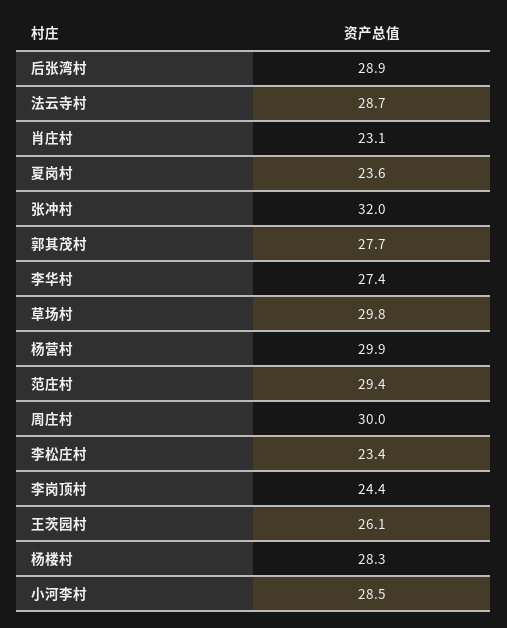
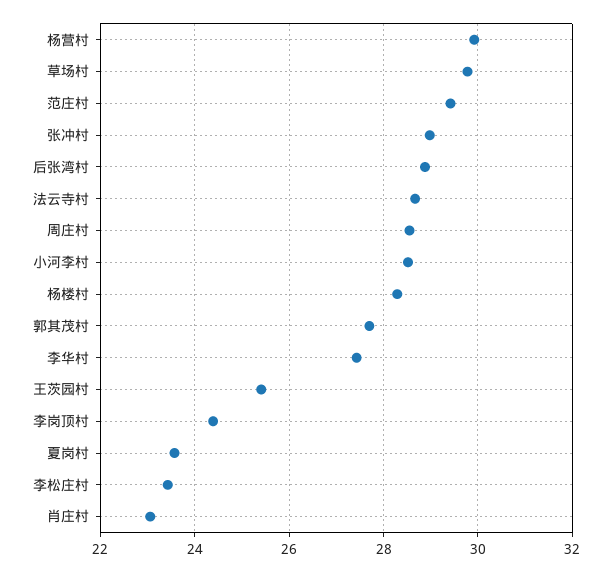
  {
    "后张湾村": 28.9,
    "法云寺村": 28.7,
    "肖庄村": 23.1,
    "夏岗村": 23.6,
-   "张冲村": 32,
+   "张冲村": 29,
    "郭其茂村": 27.7,
    "李华村": 27.4,
    "草场村": 29.8,
    "杨营村": 29.9,
    "范庄村": 29.4,
-   "周庄村": 30,
+   "周庄村": 28.6,
    "李松庄村": 23.4,
    "李岗顶村": 24.4,
-   "王茨园村": 26.1,
+   "王茨园村": 25.4,
    "杨楼村": 28.3,
    "小河李村": 28.5
  }

